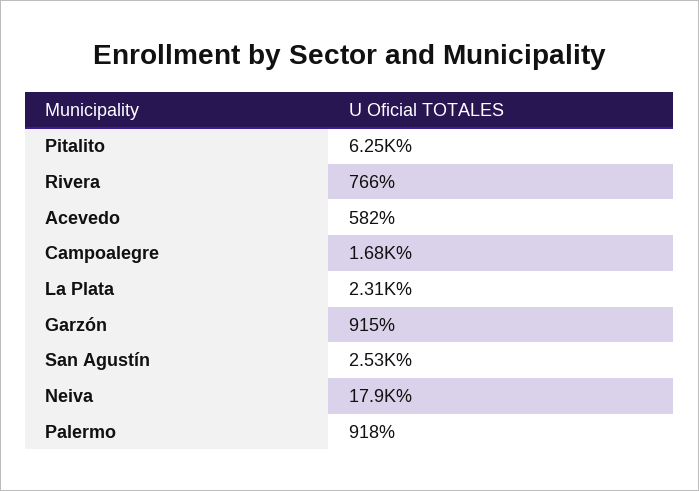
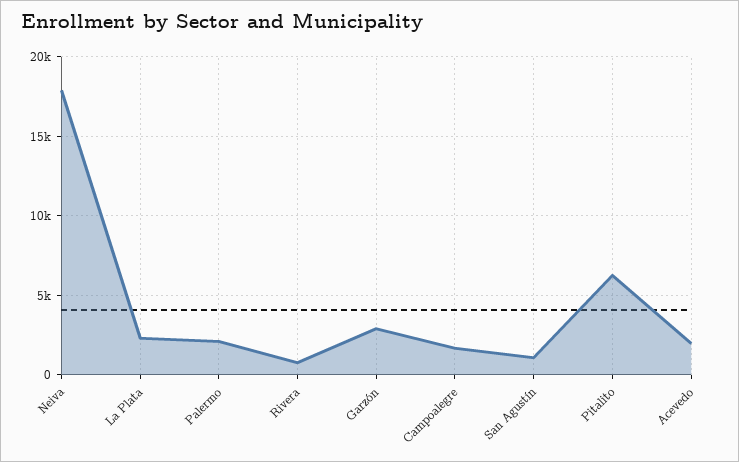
  {
    "Pitalito": 6250,
    "Rivera": 766,
-   "Acevedo": 582,
+   "Acevedo": 2000,
    "Campoalegre": 1680,
    "La Plata": 2310,
-   "Garzón": 915,
+   "Garzón": 3000,
-   "San Agustín": 2530,
+   "San Agustín": 1000,
    "Neiva": 17900,
-   "Palermo": 918
+   "Palermo": 2000
  }

